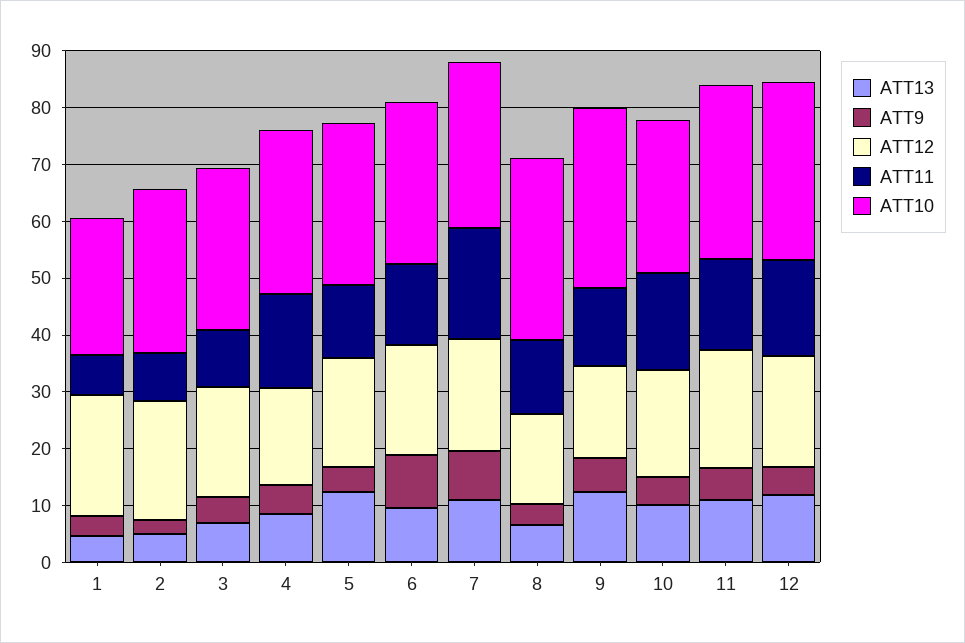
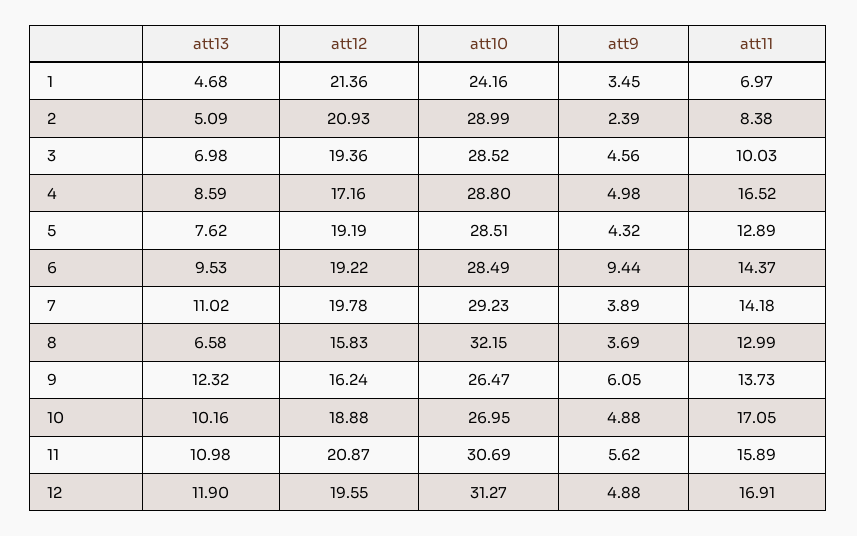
  {
    "ATT13": {
      "1": 4.68,
      "2": 5.09,
      "3": 6.98,
      "4": 8.59,
-     "5": 12,
+     "5": 7.62,
      "6": 9.53,
      "7": 11.02,
      "8": 6.58,
      "9": 12.32,
      "10": 10.16,
      "11": 10.98,
      "12": 11.9
    },
    "ATT9": {
      "1": 3.45,
      "2": 2.39,
      "3": 4.56,
      "4": 4.98,
      "5": 4.32,
      "6": 9.44,
-     "7": 8,
+     "7": 3.89,
      "8": 3.69,
      "9": 6.05,
      "10": 4.88,
      "11": 5.62,
      "12": 4.88
    },
    "ATT12": {
      "1": 21.36,
      "2": 20.93,
      "3": 19.36,
      "4": 17.16,
      "5": 19.19,
      "6": 19.22,
      "7": 19.78,
      "8": 15.83,
      "9": 16.24,
      "10": 18.88,
      "11": 20.87,
      "12": 19.55
    },
    "ATT11": {
      "1": 6.97,
      "2": 8.38,
      "3": 10.03,
      "4": 16.52,
      "5": 12.89,
      "6": 14.37,
-     "7": 20,
+     "7": 14.18,
      "8": 12.99,
      "9": 13.73,
      "10": 17.05,
      "11": 15.89,
      "12": 16.91
    },
    "ATT10": {
      "1": 24.16,
      "2": 28.99,
      "3": 28.52,
      "4": 28.8,
      "5": 28.51,
      "6": 28.49,
      "7": 29.23,
      "8": 32.15,
-     "9": 32,
+     "9": 26.47,
      "10": 26.95,
      "11": 30.69,
      "12": 31.27
    }
  }

